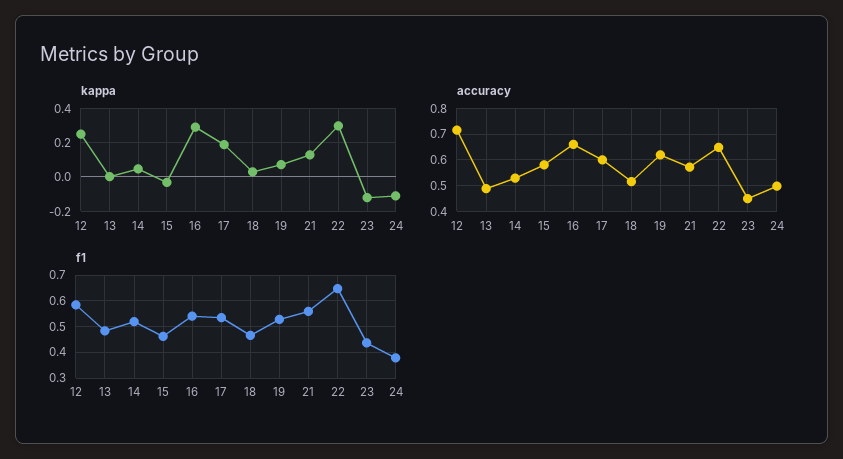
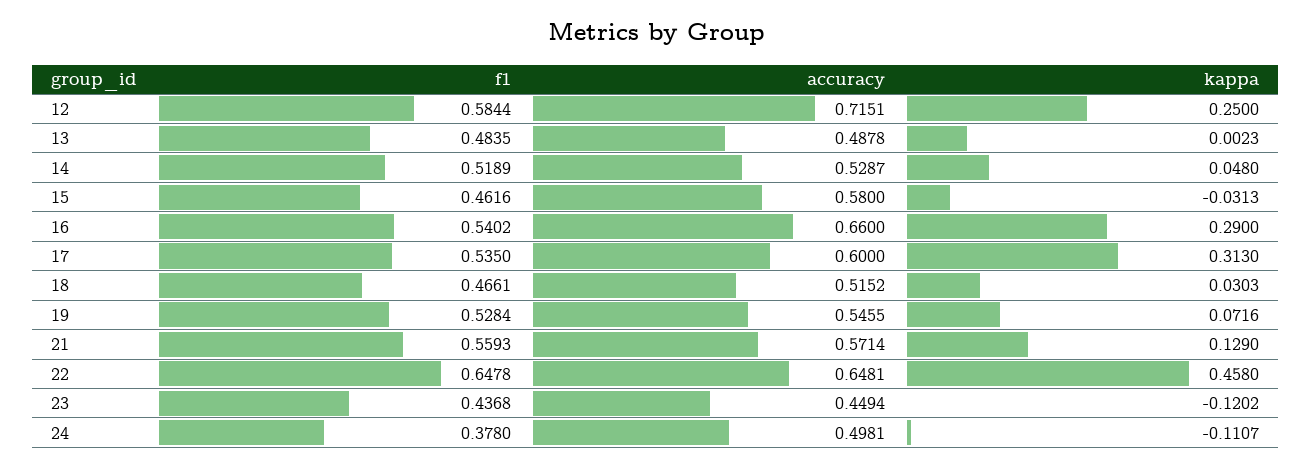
  {
    "kappa": {
      "12": 0.25,
      "13": 0.0023,
      "14": 0.048,
      "15": -0.0313,
      "16": 0.29,
-     "17": 0.2,
+     "17": 0.313,
      "18": 0.0303,
      "19": 0.0716,
      "21": 0.129,
-     "22": 0.3,
+     "22": 0.458,
      "23": -0.1202,
      "24": -0.1107
    },
    "accuracy": {
      "12": 0.7151,
      "13": 0.4878,
      "14": 0.5287,
      "15": 0.58,
      "16": 0.66,
      "17": 0.6,
      "18": 0.5152,
-     "19": 0.625,
+     "19": 0.5455,
      "21": 0.5714,
      "22": 0.6481,
      "23": 0.4494,
      "24": 0.4981
    },
    "f1": {
      "12": 0.5844,
      "13": 0.4835,
      "14": 0.5189,
      "15": 0.4616,
      "16": 0.5402,
      "17": 0.535,
      "18": 0.4661,
      "19": 0.5284,
      "21": 0.5593,
      "22": 0.6478,
      "23": 0.4368,
      "24": 0.378
    }
  }

